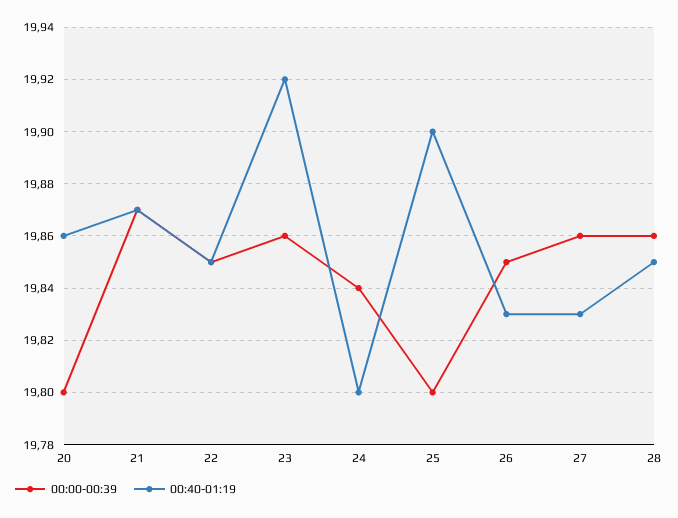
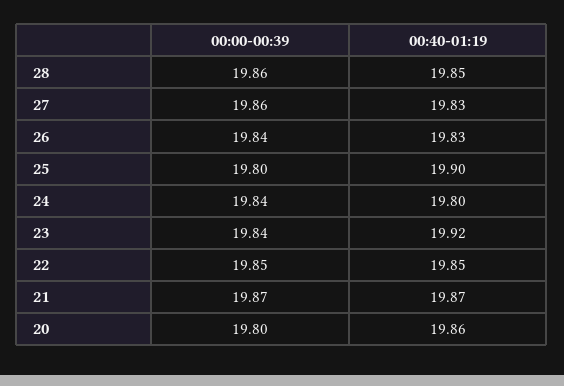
  {
    "00:00-00:39": {
      "20": 19.8,
      "21": 19.87,
      "22": 19.85,
-     "23": 19.86,
+     "23": 19.84,
      "24": 19.84,
      "25": 19.8,
-     "26": 19.85,
+     "26": 19.84,
      "27": 19.86,
      "28": 19.86
    },
    "00:40-01:19": {
      "20": 19.86,
      "21": 19.87,
      "22": 19.85,
      "23": 19.92,
      "24": 19.8,
      "25": 19.9,
      "26": 19.83,
      "27": 19.83,
      "28": 19.85
    }
  }

